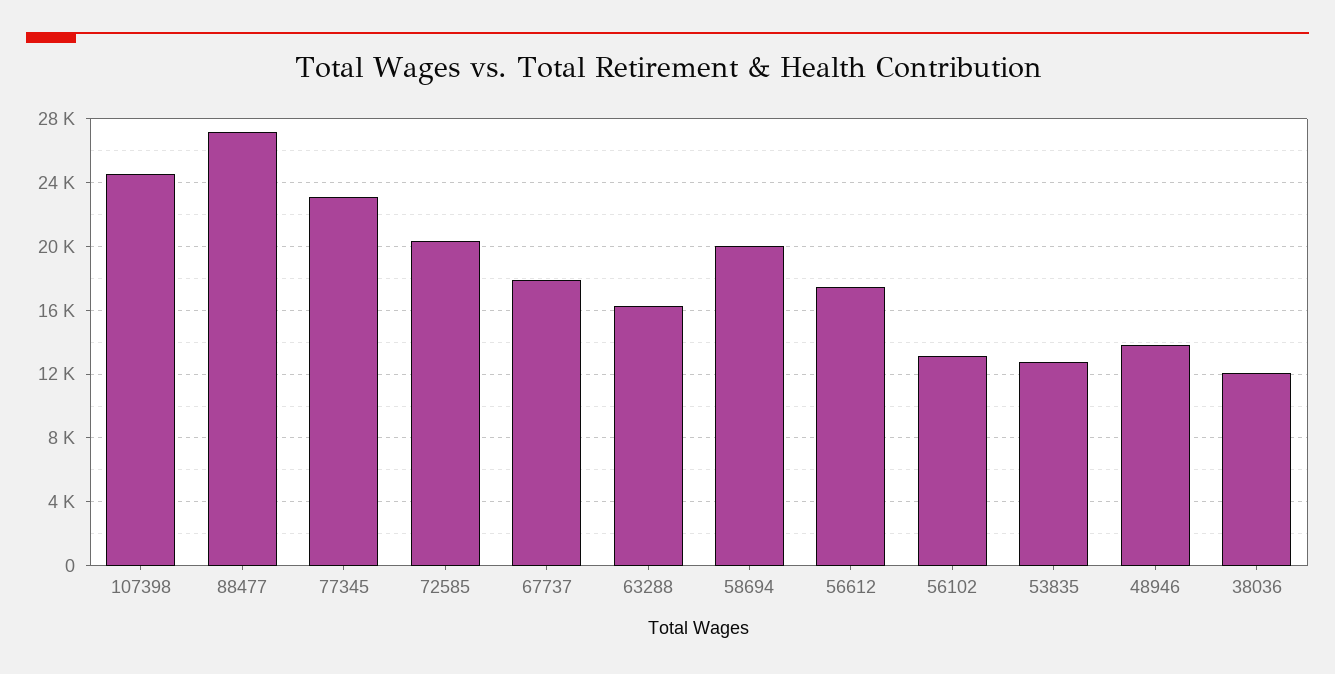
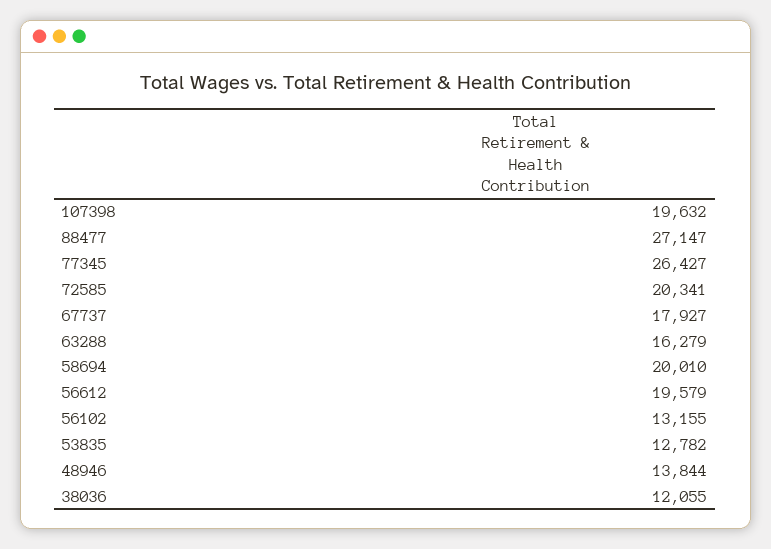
  {
-   "107398": 24500,
+   "107398": 19632,
    "88477": 27147,
-   "77345": 23000,
+   "77345": 26427,
    "72585": 20341,
    "67737": 17927,
    "63288": 16279,
    "58694": 20010,
-   "56612": 17500,
+   "56612": 19579,
    "56102": 13155,
    "53835": 12782,
    "48946": 13844,
    "38036": 12055
  }

